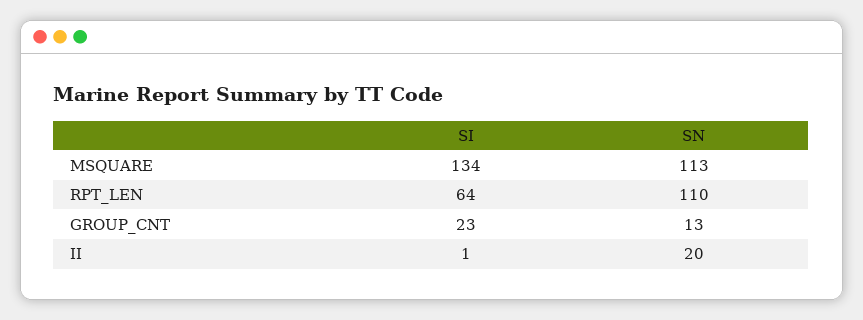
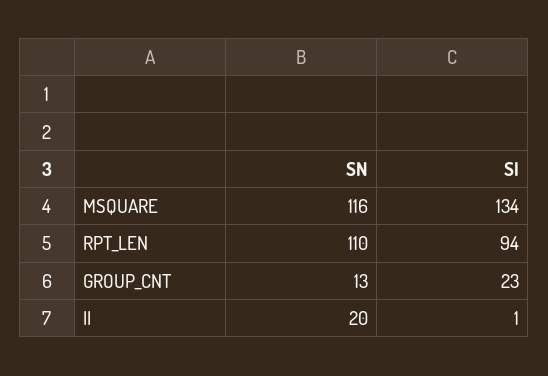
  {
    "SI": {
      "MSQUARE": 134,
-     "RPT_LEN": 64,
+     "RPT_LEN": 94,
      "GROUP_CNT": 23,
      "II": 1
    },
    "SN": {
-     "MSQUARE": 113,
+     "MSQUARE": 116,
      "RPT_LEN": 110,
      "GROUP_CNT": 13,
      "II": 20
    }
  }

